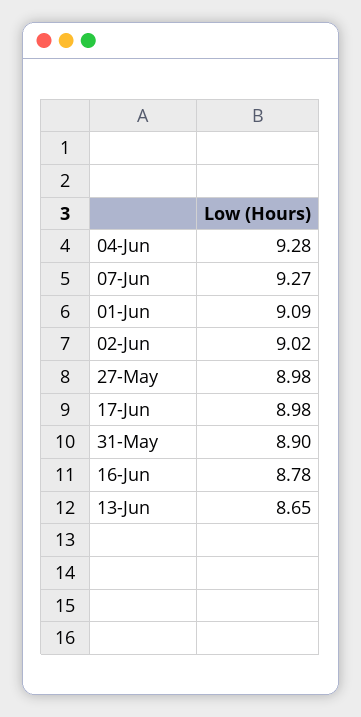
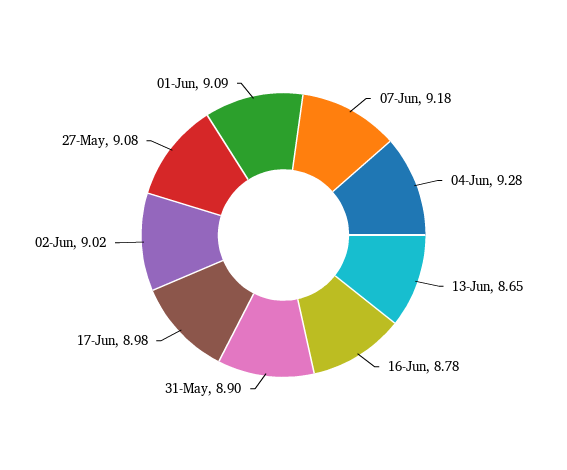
  {
    "04-Jun": 9.28,
-   "07-Jun": 9.27,
+   "07-Jun": 9.18,
    "01-Jun": 9.09,
    "02-Jun": 9.02,
-   "27-May": 8.98,
+   "27-May": 9.08,
    "17-Jun": 8.98,
    "31-May": 8.9,
    "16-Jun": 8.78,
    "13-Jun": 8.65
  }

